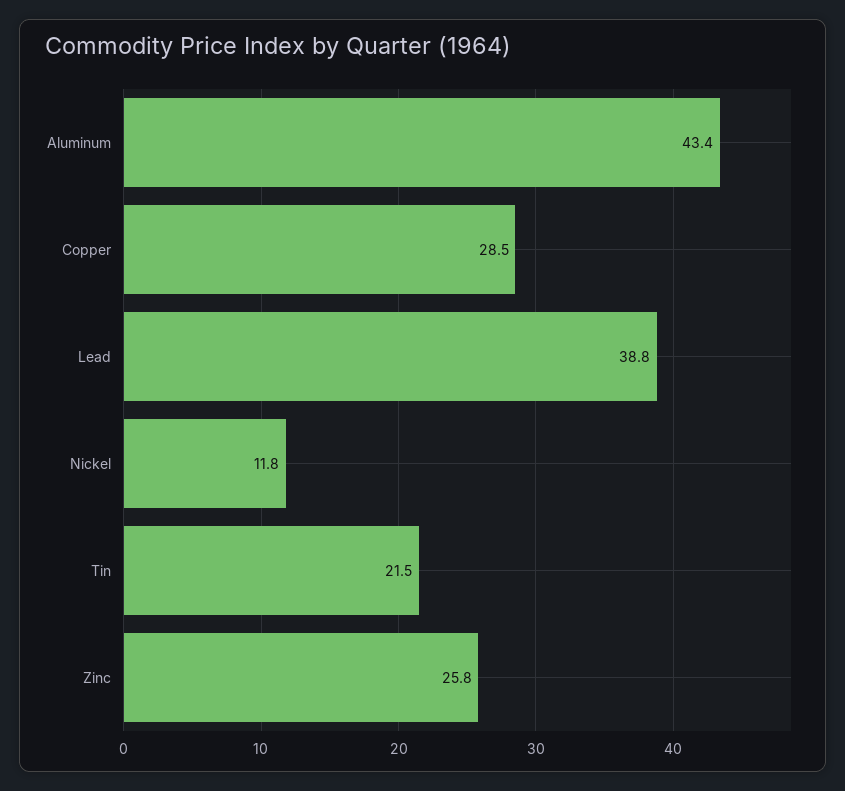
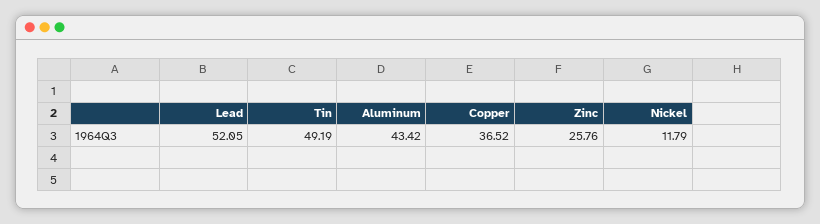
  {
    "Aluminum": 43.42,
-   "Copper": 28.5,
+   "Copper": 36.52,
-   "Lead": 38.8,
+   "Lead": 52.05,
    "Nickel": 11.79,
-   "Tin": 21.5,
+   "Tin": 49.19,
    "Zinc": 25.76
  }

